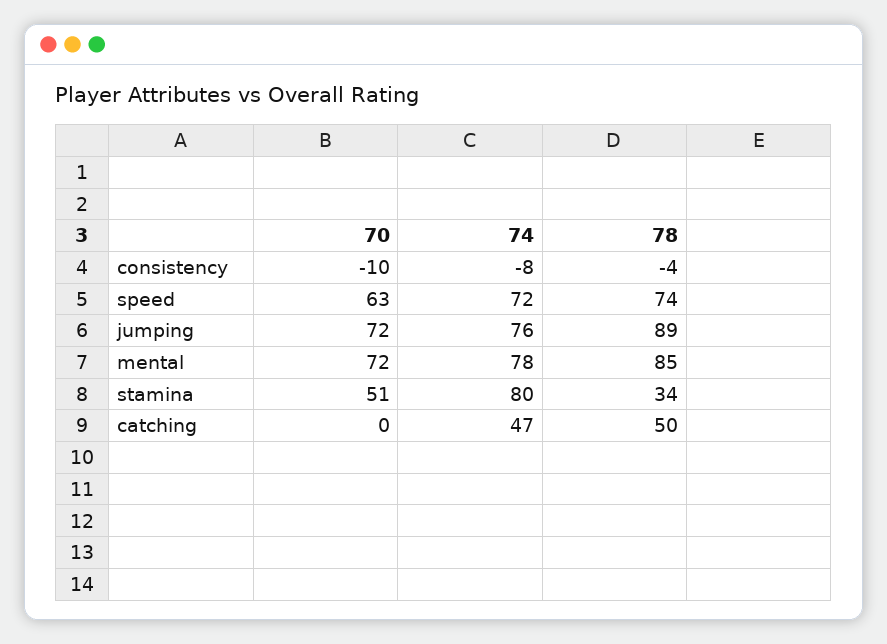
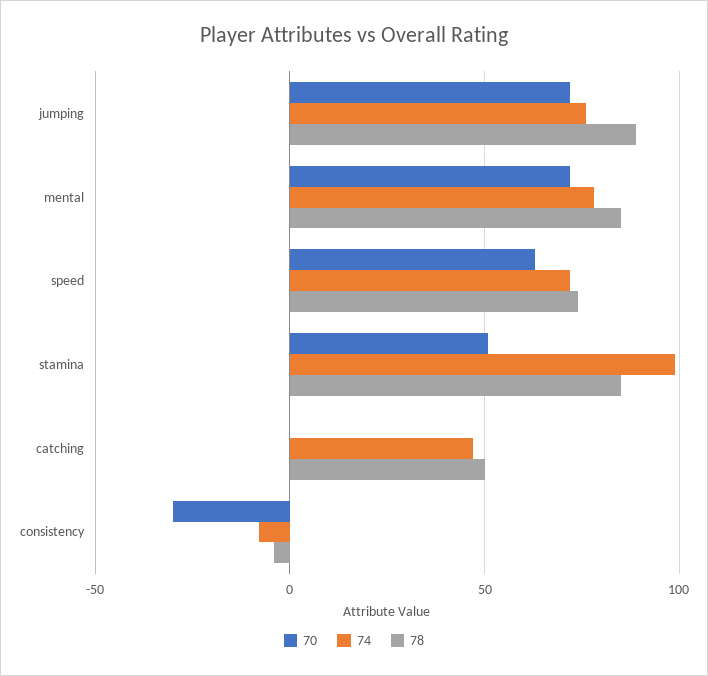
  {
    "70": {
-     "consistency": -10,
+     "consistency": -30,
      "speed": 63,
      "jumping": 72,
      "mental": 72,
      "stamina": 51,
      "catching": 0
    },
    "74": {
      "consistency": -8,
      "speed": 72,
      "jumping": 76,
      "mental": 78,
-     "stamina": 80,
+     "stamina": 100,
      "catching": 47
    },
    "78": {
      "consistency": -4,
      "speed": 74,
      "jumping": 89,
      "mental": 85,
-     "stamina": 34,
+     "stamina": 85,
      "catching": 50
    }
  }

